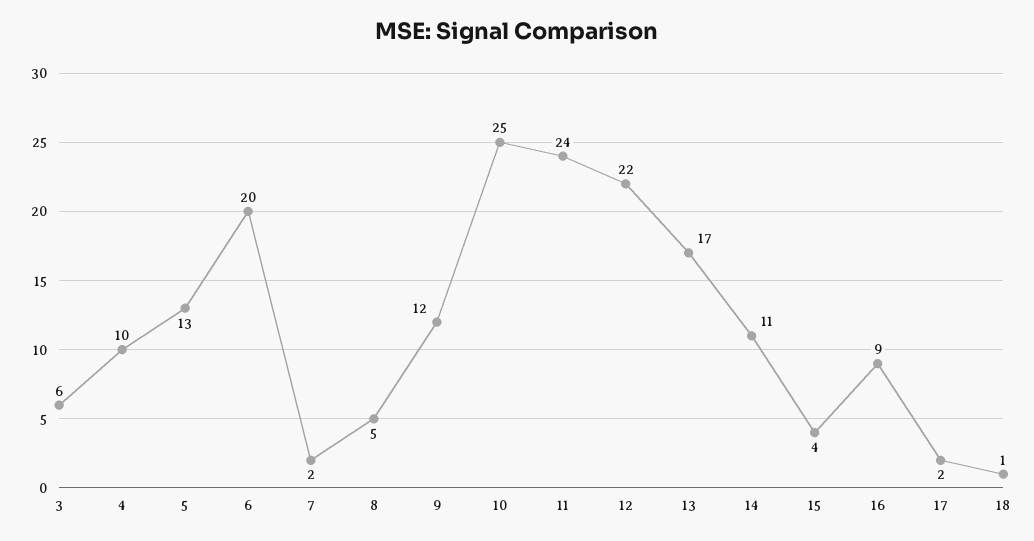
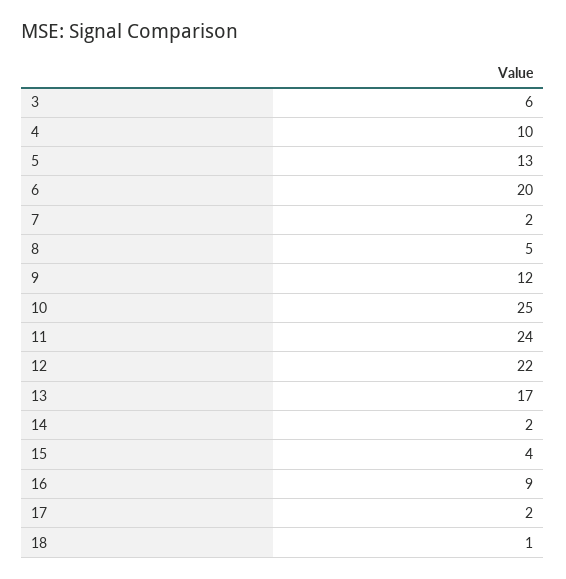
  {
    "3": 6,
    "4": 10,
    "5": 13,
    "6": 20,
    "7": 2,
    "8": 5,
    "9": 12,
    "10": 25,
    "11": 24,
    "12": 22,
    "13": 17,
-   "14": 11,
+   "14": 2,
    "15": 4,
    "16": 9,
    "17": 2,
    "18": 1
  }

